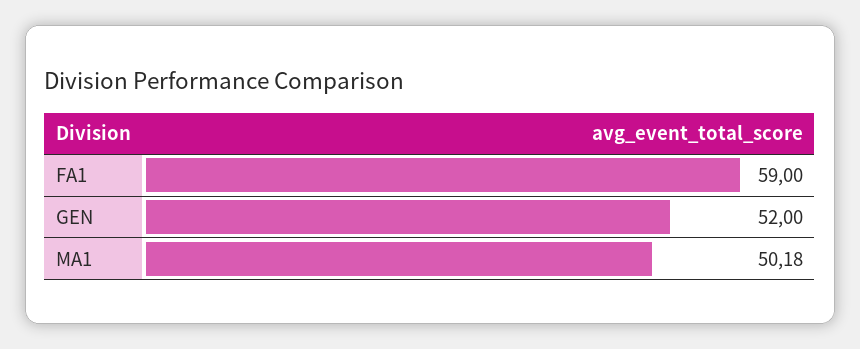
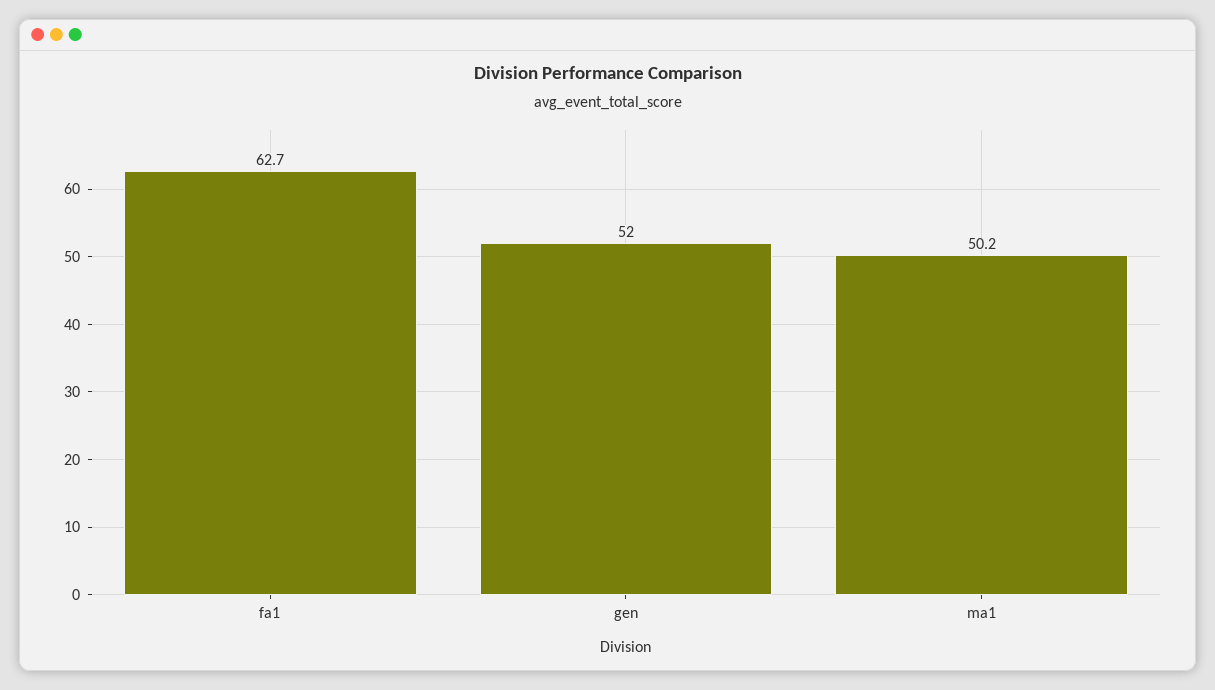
  {
-   "FA1": 59,
+   "FA1": 62.7,
    "GEN": 52,
    "MA1": 50.18
  }

